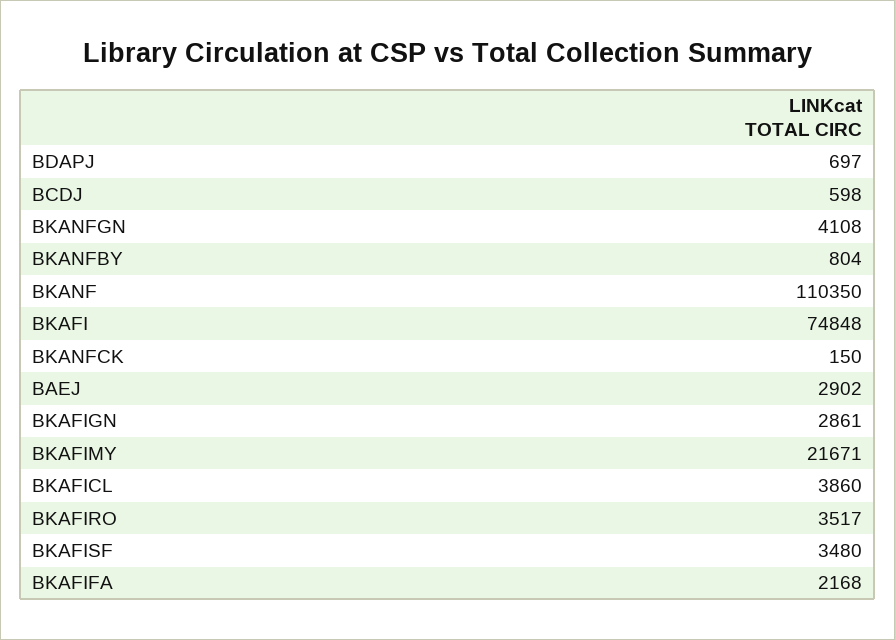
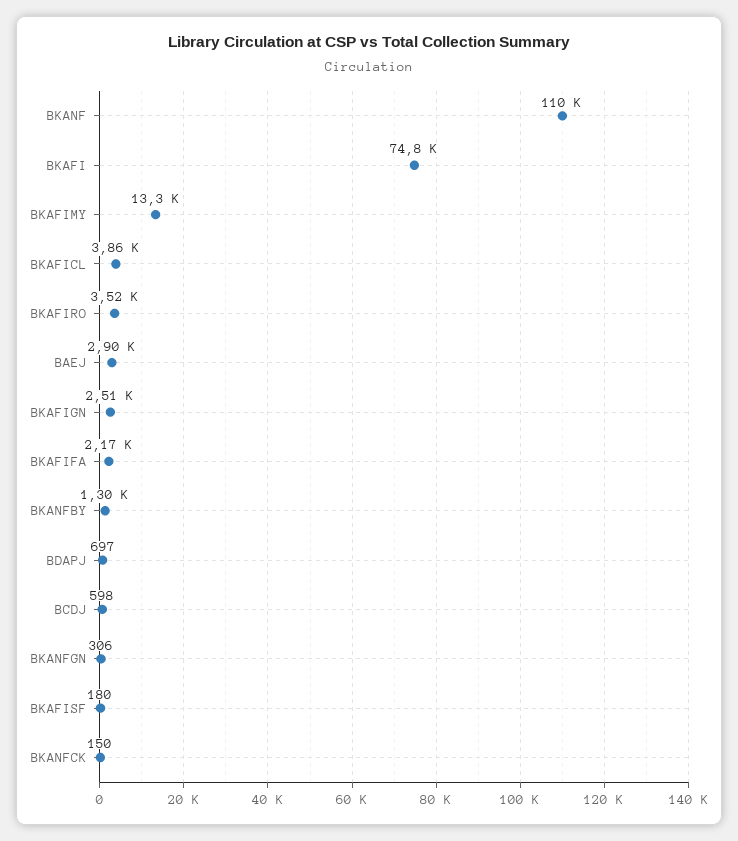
  {
    "BDAPJ": 697,
    "BCDJ": 598,
-   "BKANFGN": 4108,
+   "BKANFGN": 306,
-   "BKANFBY": 804,
+   "BKANFBY": 1300,
    "BKANF": 110350,
    "BKAFI": 74848,
    "BKANFCK": 150,
    "BAEJ": 2902,
-   "BKAFIGN": 2861,
+   "BKAFIGN": 2510,
-   "BKAFIMY": 21671,
+   "BKAFIMY": 13300,
    "BKAFICL": 3860,
    "BKAFIRO": 3517,
-   "BKAFISF": 3480,
+   "BKAFISF": 180,
    "BKAFIFA": 2168
  }

